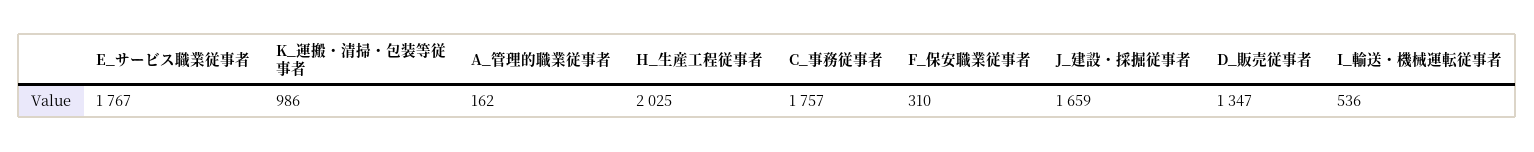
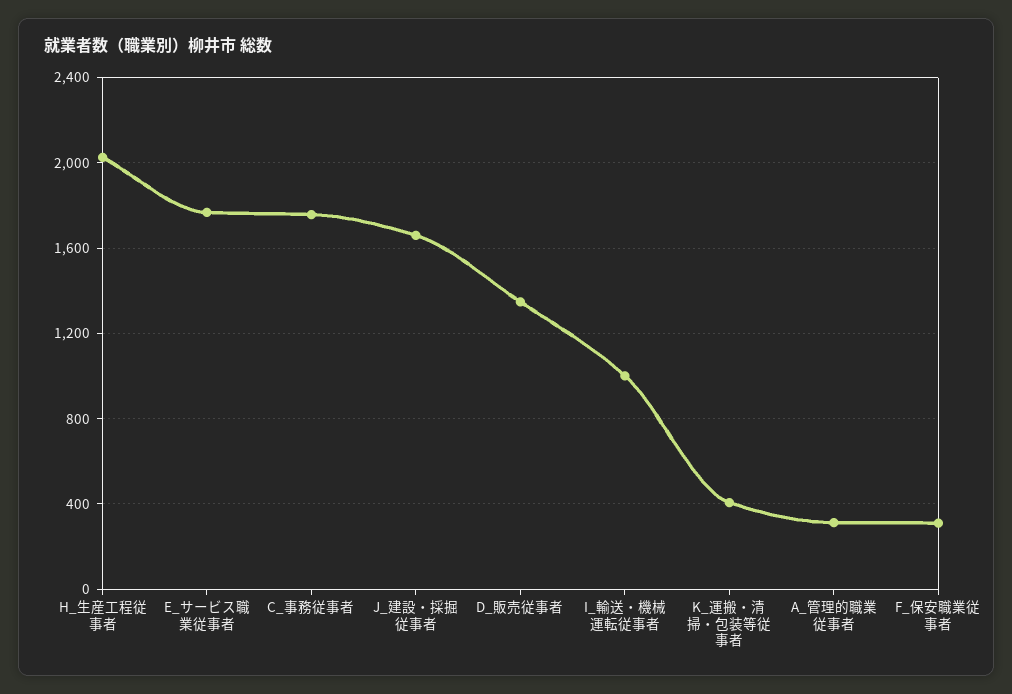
  {
    "E_サービス職業従事者": 1767,
-   "K_運搬・清掃・包装等従事者": 986,
+   "K_運搬・清掃・包装等従事者": 400,
-   "A_管理的職業従事者": 162,
+   "A_管理的職業従事者": 300,
    "H_生産工程従事者": 2025,
    "C_事務従事者": 1757,
    "F_保安職業従事者": 310,
    "J_建設・採掘従事者": 1659,
    "D_販売従事者": 1347,
-   "I_輸送・機械運転従事者": 536
+   "I_輸送・機械運転従事者": 1000
  }

